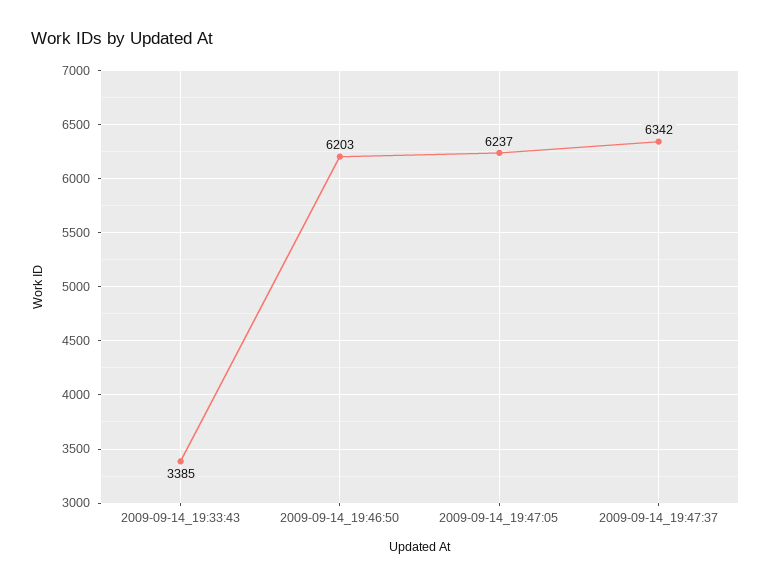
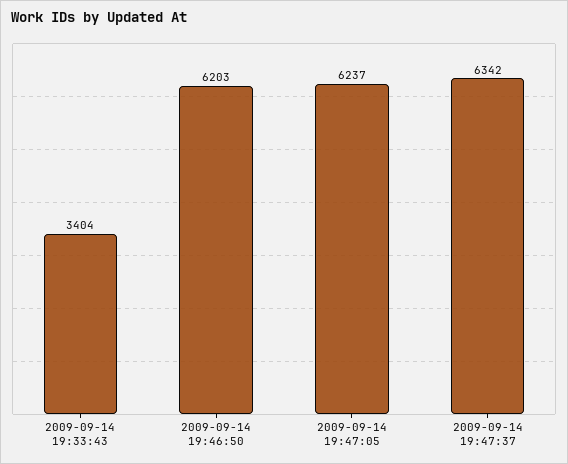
  {
-   "2009-09-14_19:33:43": 3385,
+   "2009-09-14_19:33:43": 3404,
    "2009-09-14_19:46:50": 6203,
    "2009-09-14_19:47:05": 6237,
    "2009-09-14_19:47:37": 6342
  }

